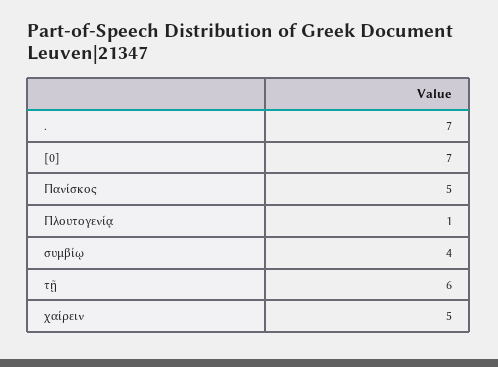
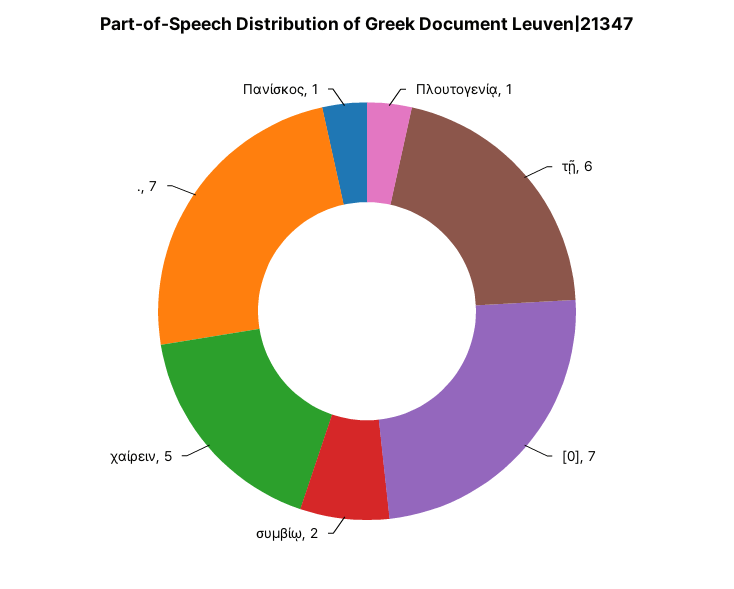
  {
    ".": 7,
    "[0]": 7,
-   "Πανίσκος": 5,
+   "Πανίσκος": 1,
    "Πλουτογενίᾳ": 1,
-   "συμβίῳ": 4,
+   "συμβίῳ": 2,
    "τῇ": 6,
    "χαίρειν": 5
  }

